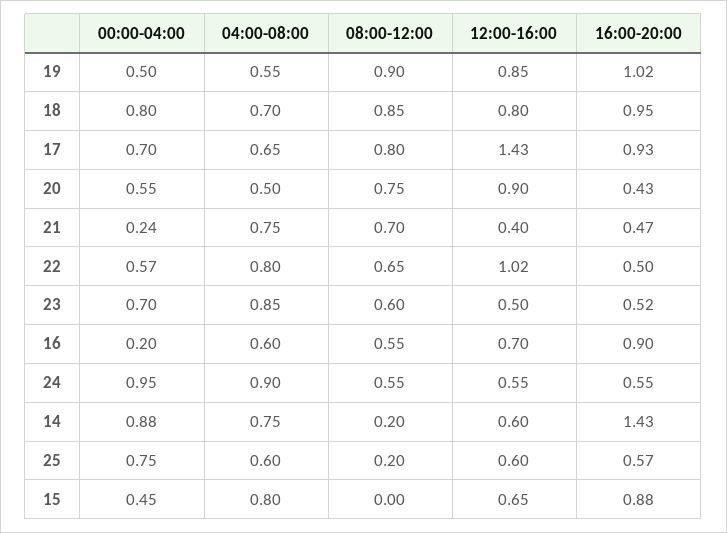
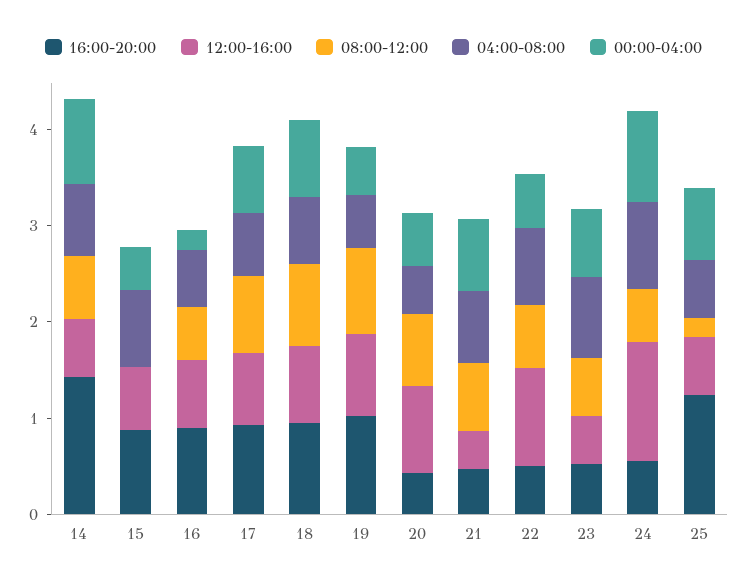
  {
    "00:00-04:00": {
      "19": 0.5,
      "18": 0.8,
      "17": 0.7,
      "20": 0.55,
-     "21": 0.24,
+     "21": 0.8,
      "22": 0.57,
      "23": 0.7,
      "16": 0.2,
      "24": 0.95,
      "14": 0.88,
      "25": 0.75,
      "15": 0.45
    },
    "04:00-08:00": {
      "19": 0.55,
      "18": 0.7,
      "17": 0.65,
      "20": 0.5,
      "21": 0.75,
      "22": 0.8,
      "23": 0.85,
      "16": 0.6,
      "24": 0.9,
      "14": 0.75,
      "25": 0.6,
      "15": 0.8
    },
    "08:00-12:00": {
      "19": 0.9,
      "18": 0.85,
      "17": 0.8,
      "20": 0.75,
      "21": 0.7,
      "22": 0.65,
      "23": 0.6,
      "16": 0.55,
      "24": 0.55,
-     "14": 0.2,
+     "14": 0.6,
      "25": 0.2,
      "15": 0
    },
    "12:00-16:00": {
      "19": 0.85,
      "18": 0.8,
-     "17": 1.43,
+     "17": 0.8,
      "20": 0.9,
      "21": 0.4,
      "22": 1.02,
      "23": 0.5,
      "16": 0.7,
-     "24": 0.55,
+     "24": 1.2,
      "14": 0.6,
      "25": 0.6,
      "15": 0.65
    },
    "16:00-20:00": {
      "19": 1.02,
      "18": 0.95,
      "17": 0.93,
      "20": 0.43,
      "21": 0.47,
      "22": 0.5,
      "23": 0.52,
      "16": 0.9,
      "24": 0.55,
      "14": 1.43,
-     "25": 0.57,
+     "25": 1.2,
      "15": 0.88
    }
  }

